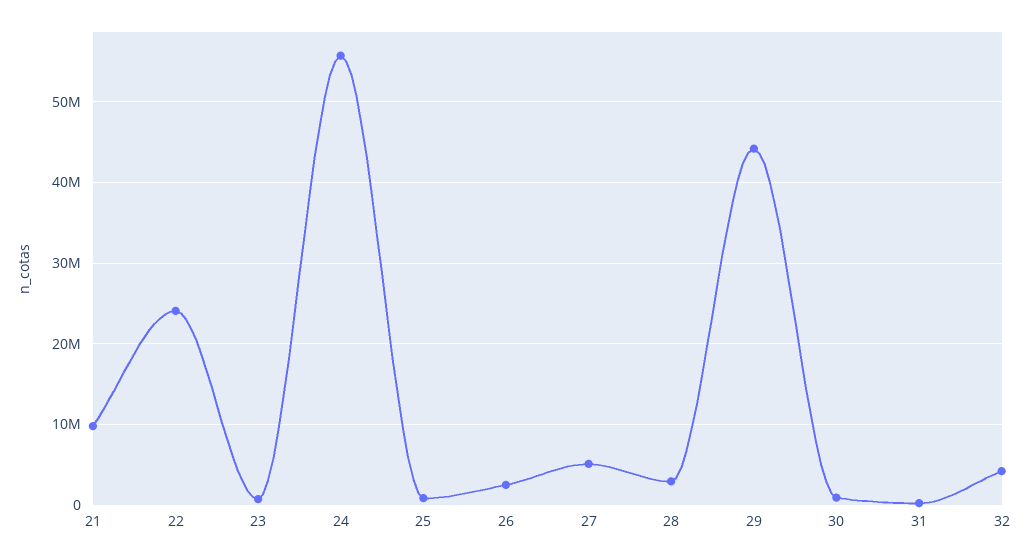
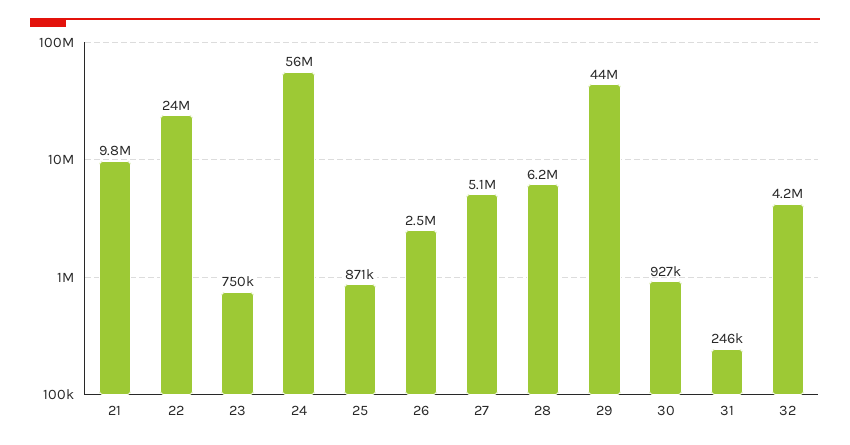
  {
    "21": 9800000,
    "22": 24000000,
    "23": 750000,
    "24": 56000000,
    "25": 871000,
    "26": 2500000,
    "27": 5100000,
-   "28": 3000000,
+   "28": 6200000,
    "29": 44000000,
    "30": 927000,
    "31": 246000,
    "32": 4200000
  }

